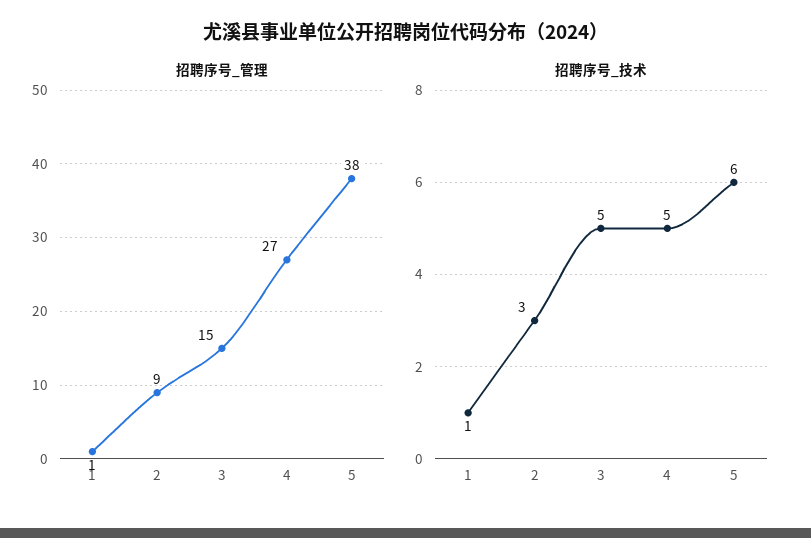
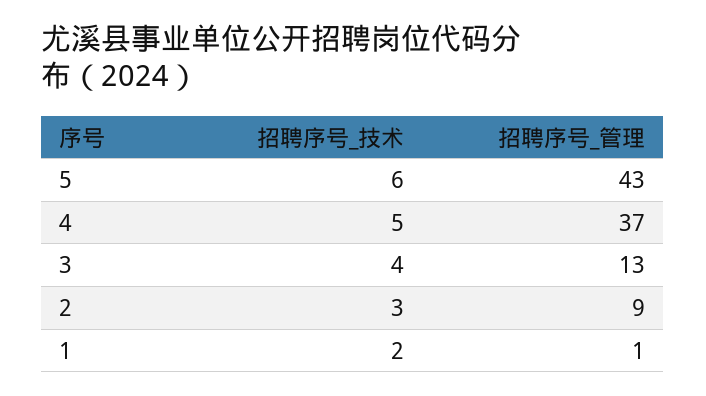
  {
    "招聘序号_管理": {
      "1": 1,
      "2": 9,
-     "3": 15,
+     "3": 13,
-     "4": 27,
+     "4": 37,
-     "5": 38
+     "5": 43
    },
    "招聘序号_技术": {
-     "1": 1,
+     "1": 2,
      "2": 3,
-     "3": 5,
+     "3": 4,
      "4": 5,
      "5": 6
    }
  }

